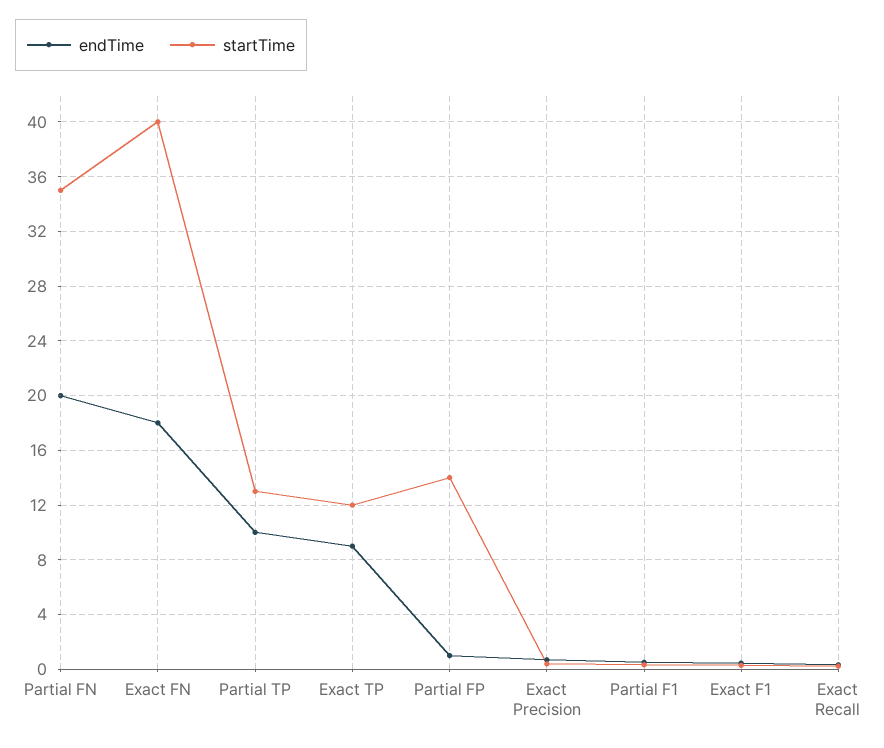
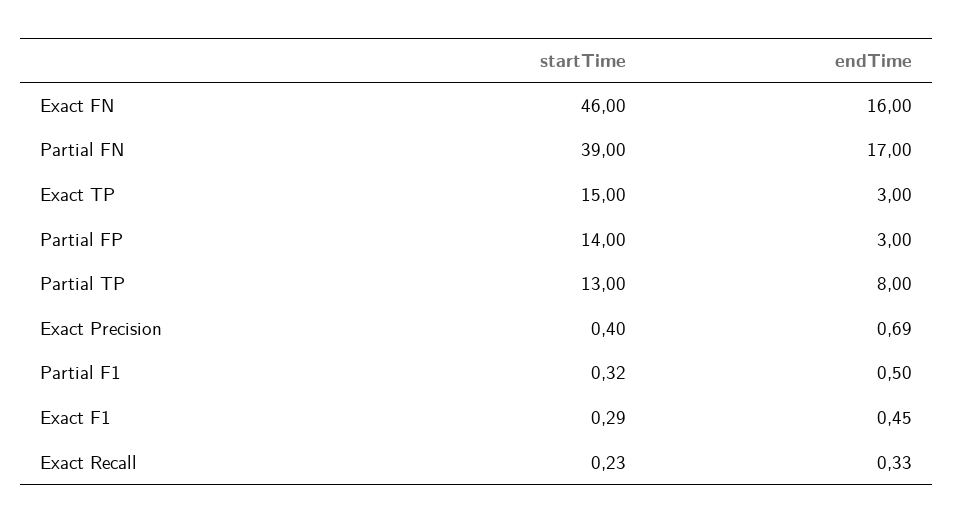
  {
    "endTime": {
-     "Partial FN": 20,
+     "Partial FN": 17,
-     "Exact FN": 18,
+     "Exact FN": 16,
-     "Partial TP": 10,
+     "Partial TP": 8,
-     "Exact TP": 9,
+     "Exact TP": 3,
-     "Partial FP": 1,
+     "Partial FP": 3,
      "Exact Precision": 0.69,
      "Partial F1": 0.5,
      "Exact F1": 0.45,
      "Exact Recall": 0.33
    },
    "startTime": {
-     "Partial FN": 35,
+     "Partial FN": 39,
-     "Exact FN": 40,
+     "Exact FN": 46,
      "Partial TP": 13,
-     "Exact TP": 12,
+     "Exact TP": 15,
      "Partial FP": 14,
      "Exact Precision": 0.4,
      "Partial F1": 0.32,
      "Exact F1": 0.29,
      "Exact Recall": 0.23
    }
  }

